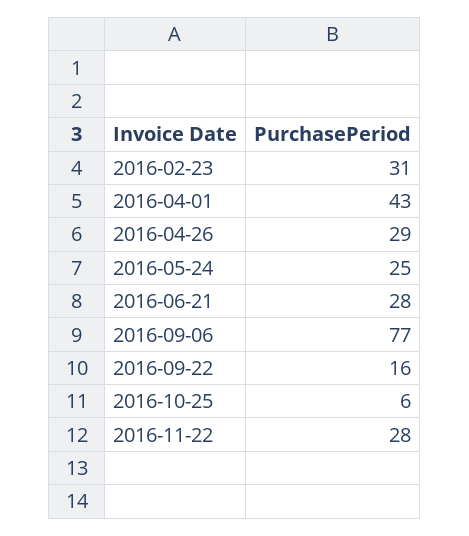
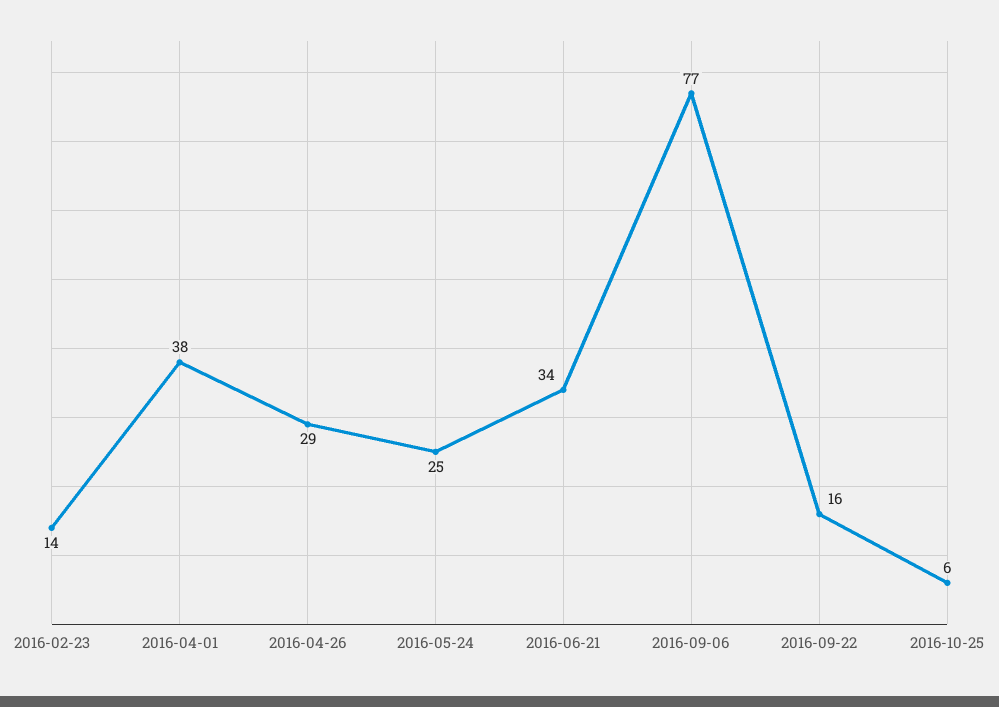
  {
-   "2016-02-23": 31,
+   "2016-02-23": 14,
-   "2016-04-01": 43,
+   "2016-04-01": 38,
    "2016-04-26": 29,
    "2016-05-24": 25,
-   "2016-06-21": 28,
+   "2016-06-21": 34,
    "2016-09-06": 77,
    "2016-09-22": 16,
-   "2016-10-25": 6,
+   "2016-10-25": 6
-   "2016-11-22": 28
  }

